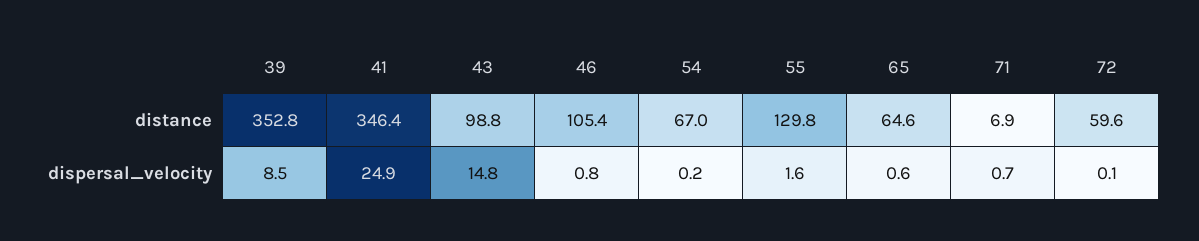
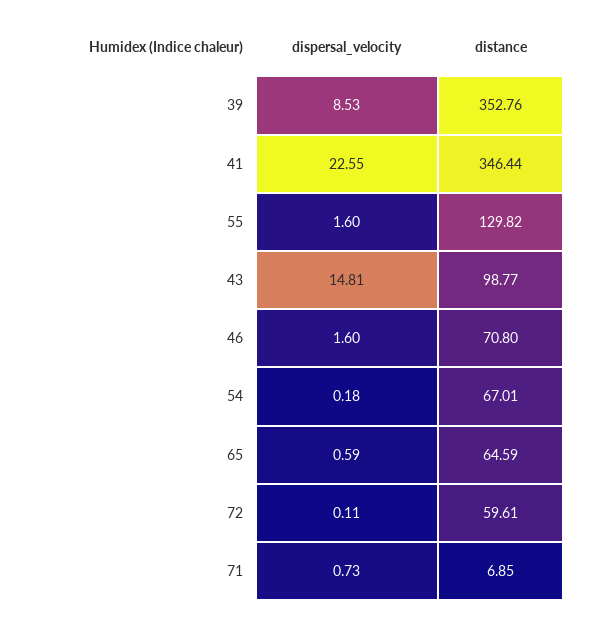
  {
    "39": {
      "distance": 352.76,
      "dispersal_velocity": 8.53
    },
    "41": {
      "distance": 346.44,
-     "dispersal_velocity": 24.9
+     "dispersal_velocity": 22.55
    },
    "43": {
      "distance": 98.77,
      "dispersal_velocity": 14.81
    },
    "46": {
-     "distance": 105.4,
+     "distance": 70.8,
-     "dispersal_velocity": 0.8
+     "dispersal_velocity": 1.6
    },
    "54": {
      "distance": 67.01,
      "dispersal_velocity": 0.18
    },
    "55": {
      "distance": 129.82,
      "dispersal_velocity": 1.6
    },
    "65": {
      "distance": 64.59,
      "dispersal_velocity": 0.59
    },
    "71": {
      "distance": 6.85,
      "dispersal_velocity": 0.73
    },
    "72": {
      "distance": 59.61,
      "dispersal_velocity": 0.11
    }
  }

